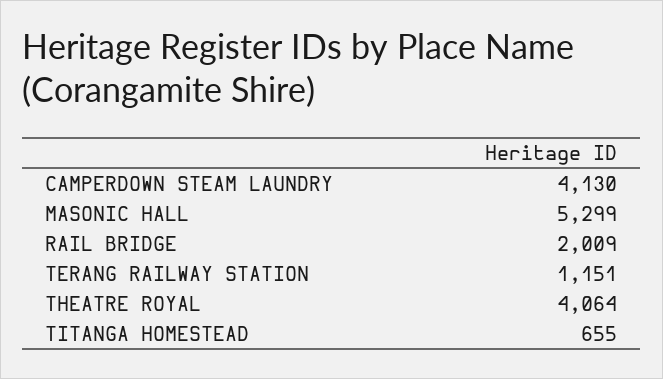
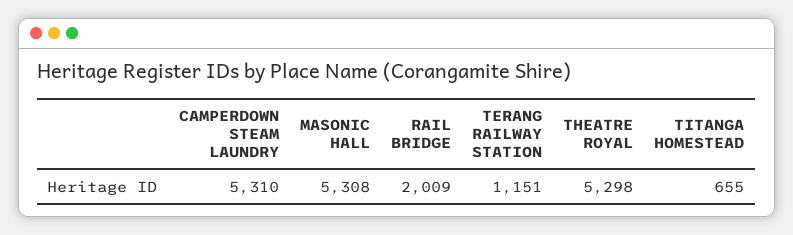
  {
-   "CAMPERDOWN STEAM LAUNDRY": 4130,
+   "CAMPERDOWN STEAM LAUNDRY": 5310,
-   "MASONIC HALL": 5299,
+   "MASONIC HALL": 5308,
    "RAIL BRIDGE": 2009,
    "TERANG RAILWAY STATION": 1151,
-   "THEATRE ROYAL": 4064,
+   "THEATRE ROYAL": 5298,
    "TITANGA HOMESTEAD": 655
  }

